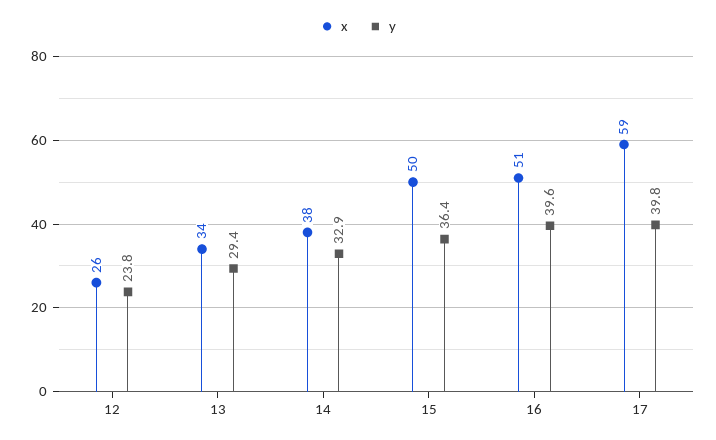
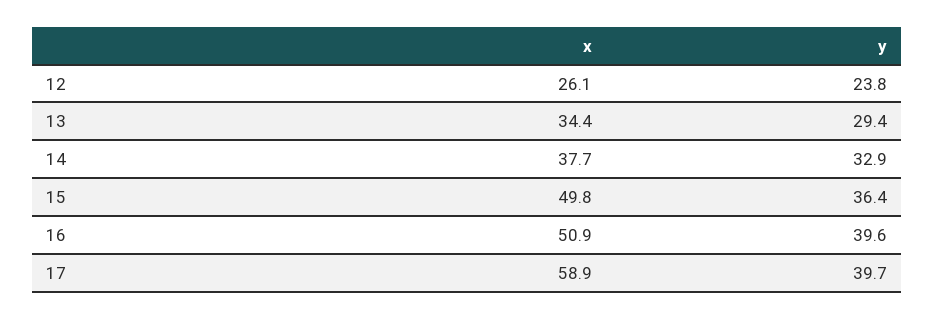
  {
    "x": {
      "12": 26.1,
      "13": 34.4,
      "14": 37.7,
      "15": 49.8,
      "16": 50.9,
      "17": 58.9
    },
    "y": {
      "12": 23.8,
      "13": 29.4,
      "14": 32.9,
      "15": 36.4,
      "16": 39.6,
-     "17": 39.8
+     "17": 39.7
    }
  }

